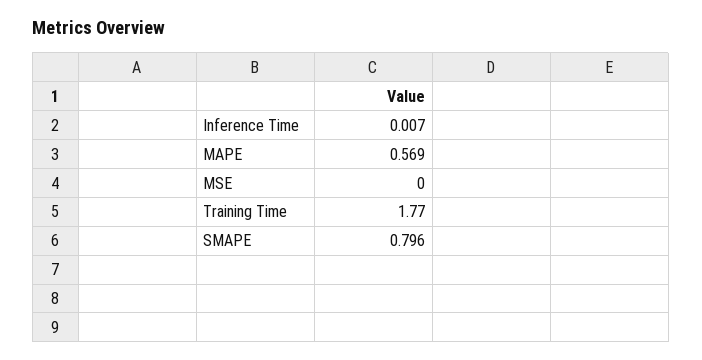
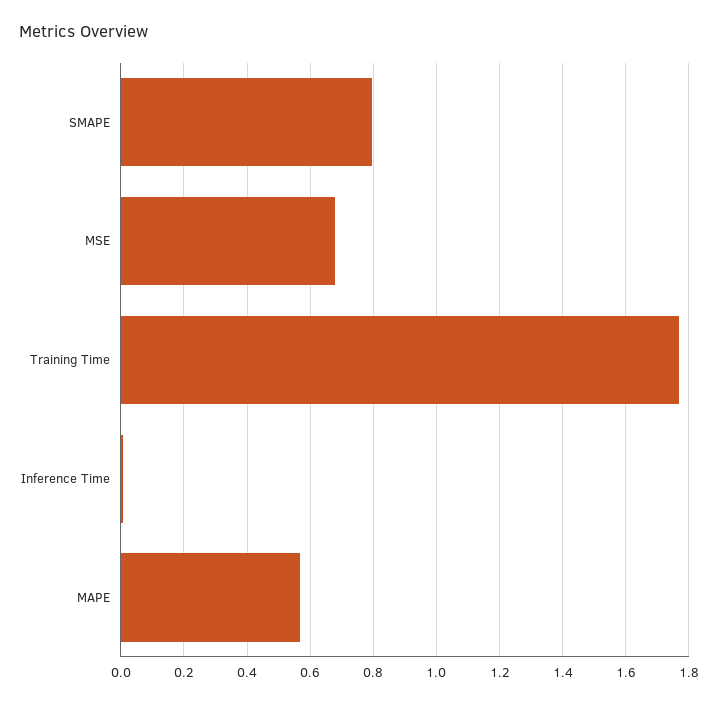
  {
    "Inference Time": 0.007,
    "MAPE": 0.569,
-   "MSE": 0,
+   "MSE": 0.68,
    "Training Time": 1.77,
    "SMAPE": 0.796
  }

